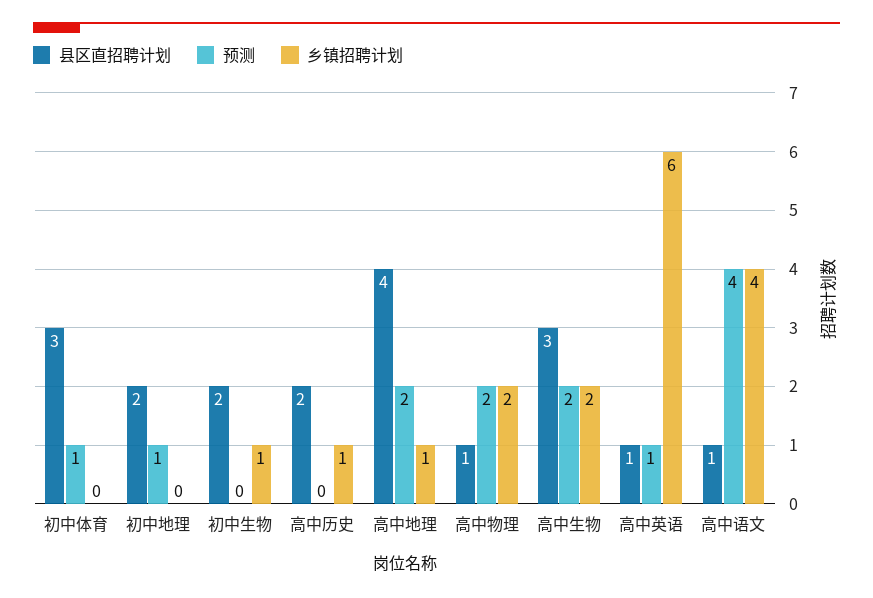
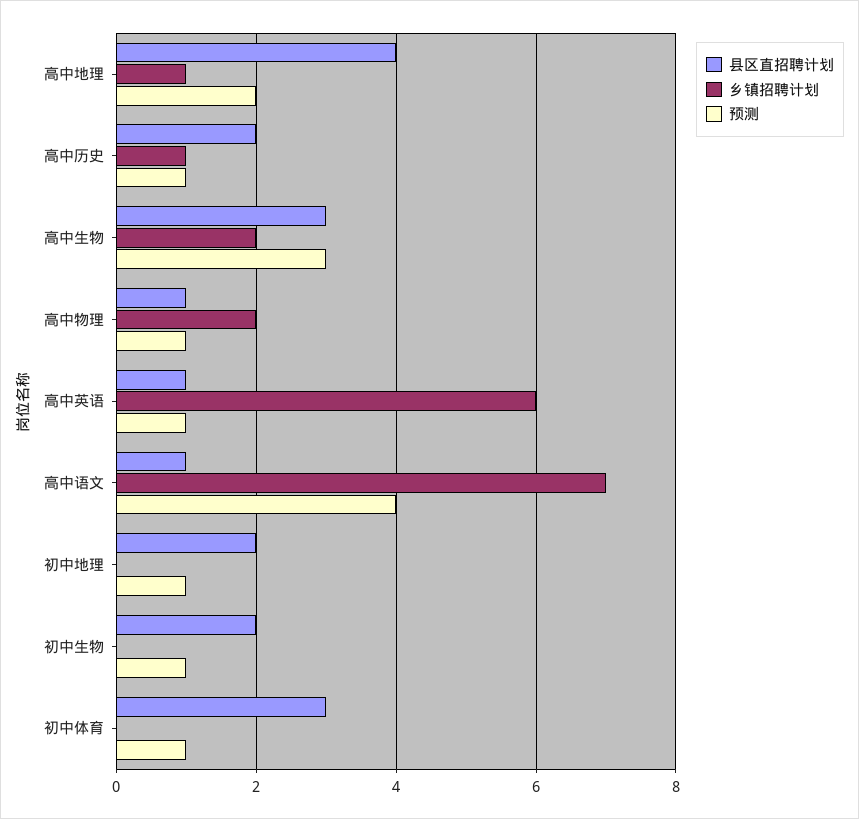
  {
    "县区直招聘计划": {
      "初中体育": 3,
      "初中地理": 2,
      "初中生物": 2,
      "高中历史": 2,
      "高中地理": 4,
      "高中物理": 1,
      "高中生物": 3,
      "高中英语": 1,
      "高中语文": 1
    },
    "预测": {
      "初中体育": 1,
      "初中地理": 1,
-     "初中生物": 0,
+     "初中生物": 1,
-     "高中历史": 0,
+     "高中历史": 1,
      "高中地理": 2,
-     "高中物理": 2,
+     "高中物理": 1,
-     "高中生物": 2,
+     "高中生物": 3,
      "高中英语": 1,
      "高中语文": 4
    },
    "乡镇招聘计划": {
      "初中体育": 0,
      "初中地理": 0,
-     "初中生物": 1,
+     "初中生物": 0,
      "高中历史": 1,
      "高中地理": 1,
      "高中物理": 2,
      "高中生物": 2,
      "高中英语": 6,
-     "高中语文": 4
+     "高中语文": 7
    }
  }

